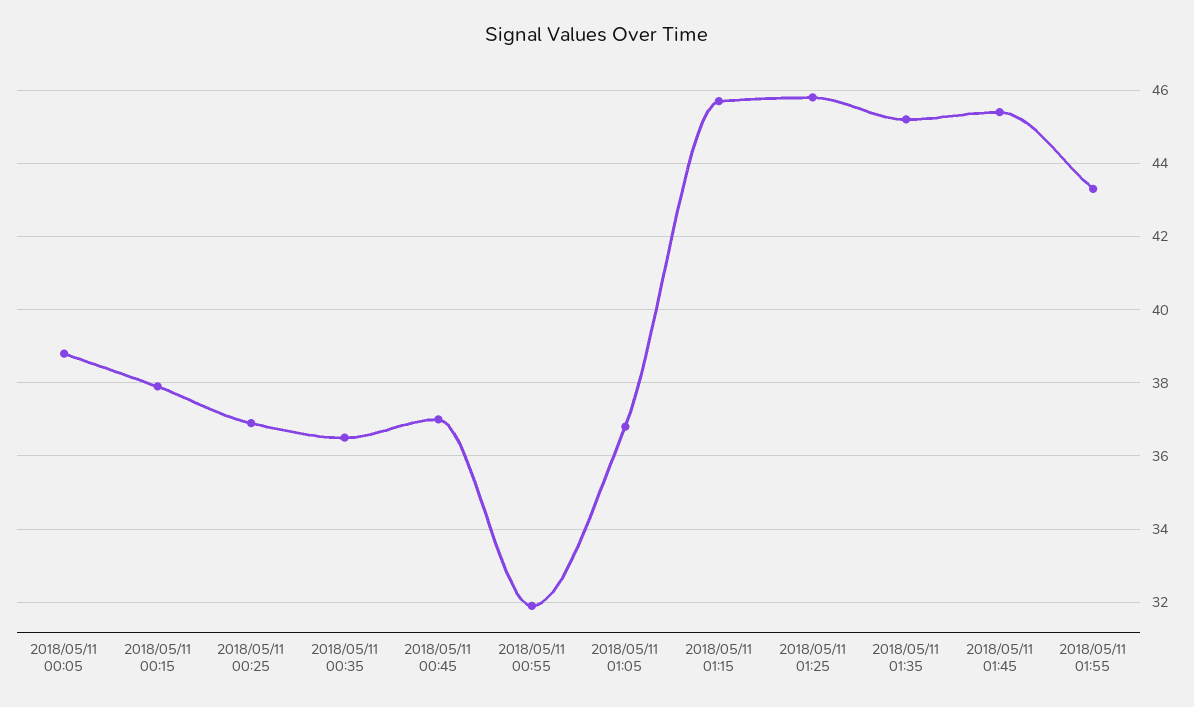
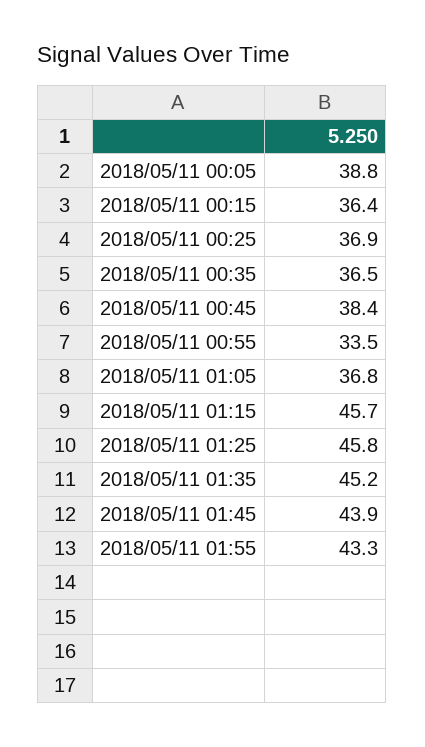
  {
    "2018/05/11 00:05": 38.8,
-   "2018/05/11 00:15": 38,
+   "2018/05/11 00:15": 36.4,
    "2018/05/11 00:25": 36.9,
    "2018/05/11 00:35": 36.5,
-   "2018/05/11 00:45": 37,
+   "2018/05/11 00:45": 38.4,
-   "2018/05/11 00:55": 32,
+   "2018/05/11 00:55": 33.5,
    "2018/05/11 01:05": 36.8,
    "2018/05/11 01:15": 45.7,
    "2018/05/11 01:25": 45.8,
    "2018/05/11 01:35": 45.2,
-   "2018/05/11 01:45": 45.5,
+   "2018/05/11 01:45": 43.9,
    "2018/05/11 01:55": 43.3
  }

